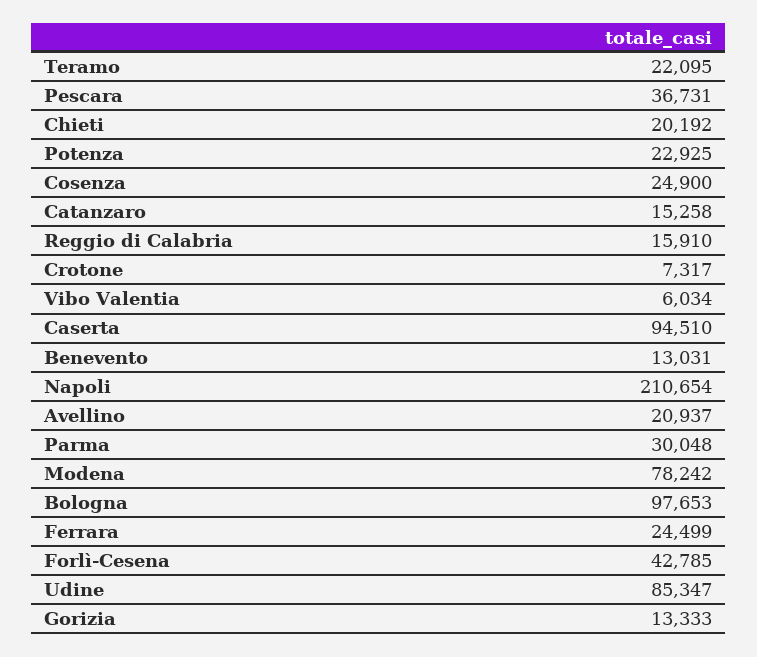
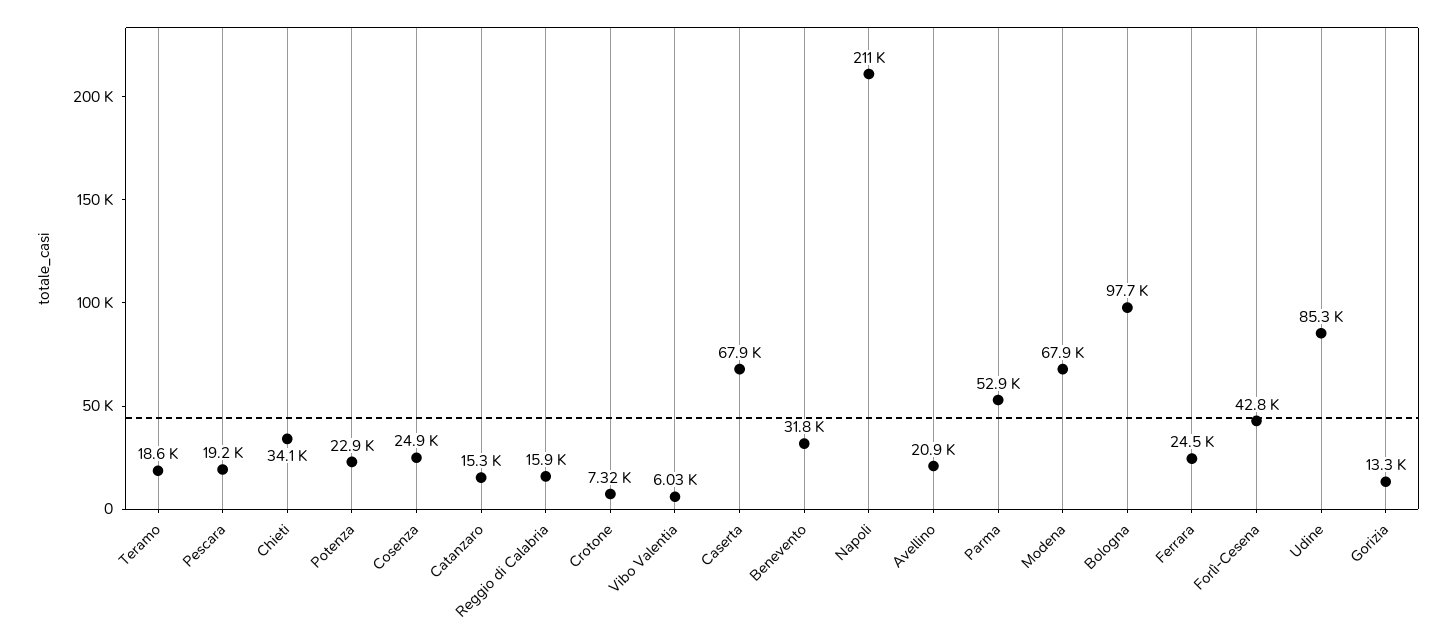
  {
-   "Teramo": 22095,
+   "Teramo": 18600,
-   "Pescara": 36731,
+   "Pescara": 19200,
-   "Chieti": 20192,
+   "Chieti": 34100,
    "Potenza": 22925,
    "Cosenza": 24900,
    "Catanzaro": 15258,
    "Reggio di Calabria": 15910,
    "Crotone": 7317,
    "Vibo Valentia": 6034,
-   "Caserta": 94510,
+   "Caserta": 67900,
-   "Benevento": 13031,
+   "Benevento": 31800,
    "Napoli": 210654,
    "Avellino": 20937,
-   "Parma": 30048,
+   "Parma": 52900,
-   "Modena": 78242,
+   "Modena": 67900,
    "Bologna": 97653,
    "Ferrara": 24499,
    "Forlì-Cesena": 42785,
    "Udine": 85347,
    "Gorizia": 13333
  }

